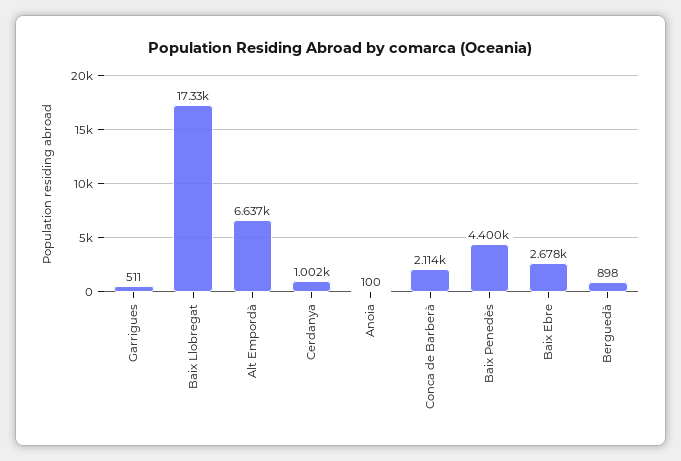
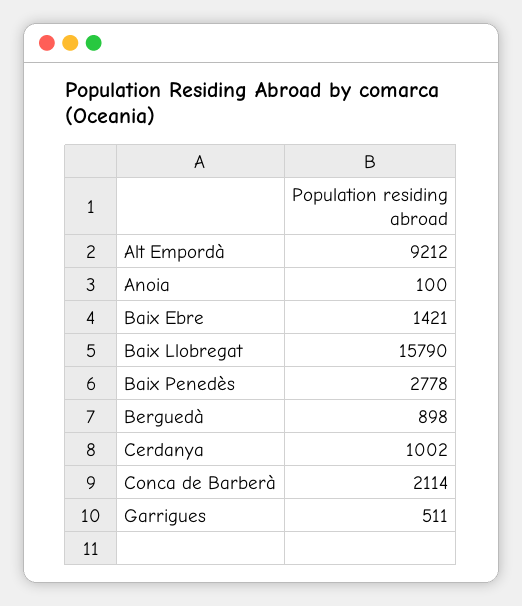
  {
    "Garrigues": 511,
-   "Baix Llobregat": 17330,
+   "Baix Llobregat": 15790,
-   "Alt Empordà": 6637,
+   "Alt Empordà": 9212,
    "Cerdanya": 1002,
    "Anoia": 100,
    "Conca de Barberà": 2114,
-   "Baix Penedès": 4400,
+   "Baix Penedès": 2778,
-   "Baix Ebre": 2678,
+   "Baix Ebre": 1421,
    "Berguedà": 898
  }

